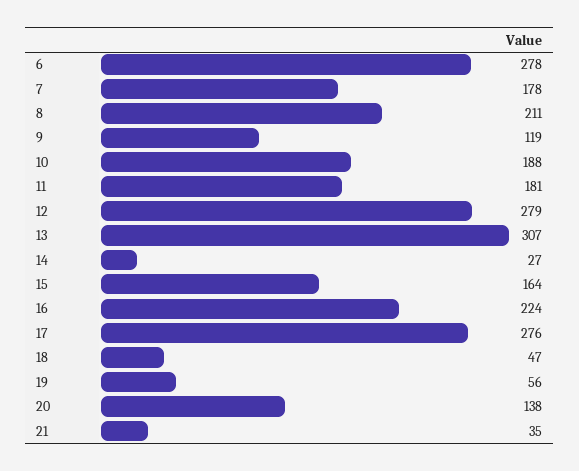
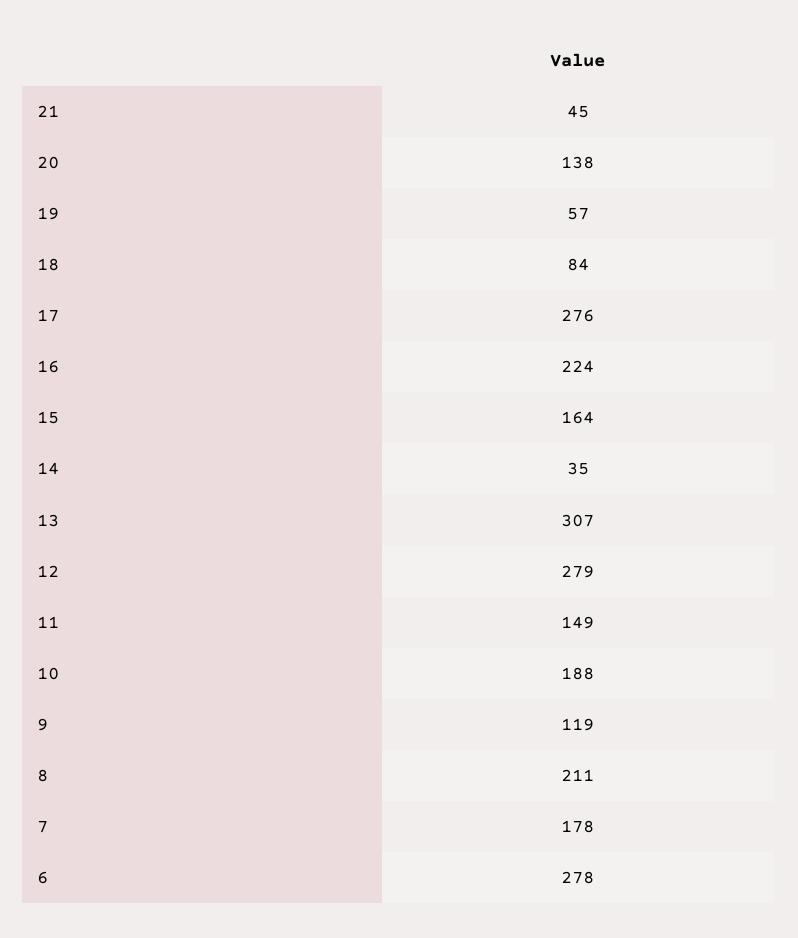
  {
    "6": 278,
    "7": 178,
    "8": 211,
    "9": 119,
    "10": 188,
-   "11": 181,
+   "11": 149,
    "12": 279,
    "13": 307,
-   "14": 27,
+   "14": 35,
    "15": 164,
    "16": 224,
    "17": 276,
-   "18": 47,
+   "18": 84,
-   "19": 56,
+   "19": 57,
    "20": 138,
-   "21": 35
+   "21": 45
  }

